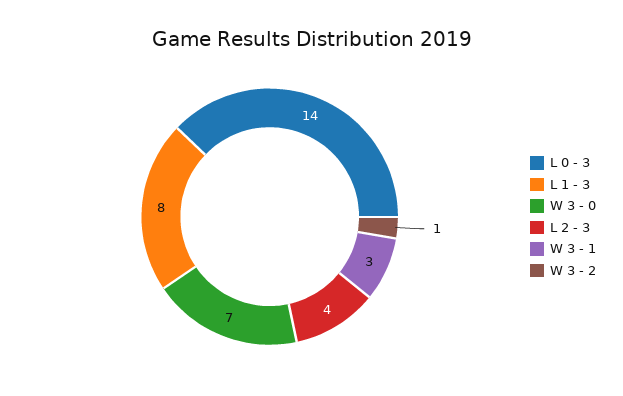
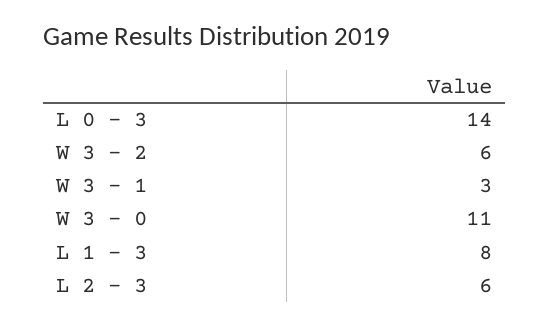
  {
    "L 0 - 3": 14,
    "L 1 - 3": 8,
-   "W 3 - 0": 7,
+   "W 3 - 0": 11,
-   "L 2 - 3": 4,
+   "L 2 - 3": 6,
    "W 3 - 1": 3,
-   "W 3 - 2": 1
+   "W 3 - 2": 6
  }

